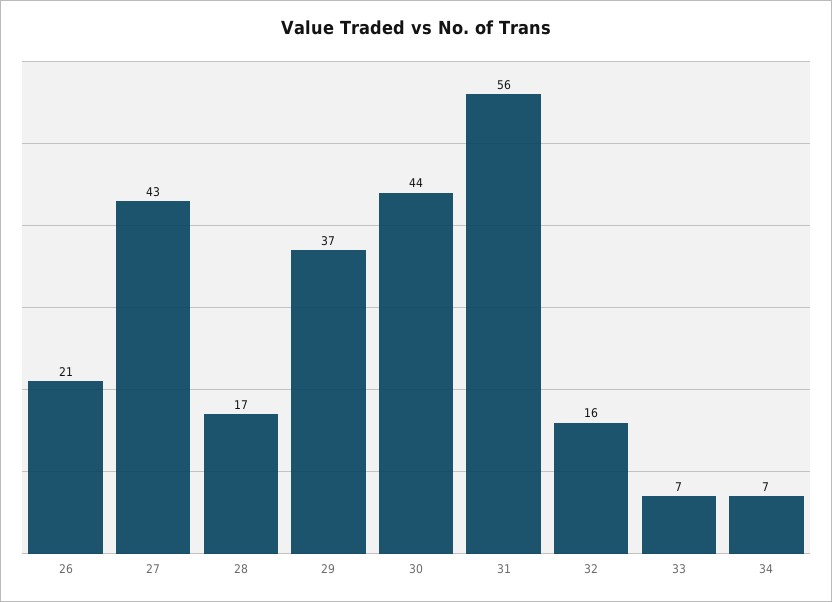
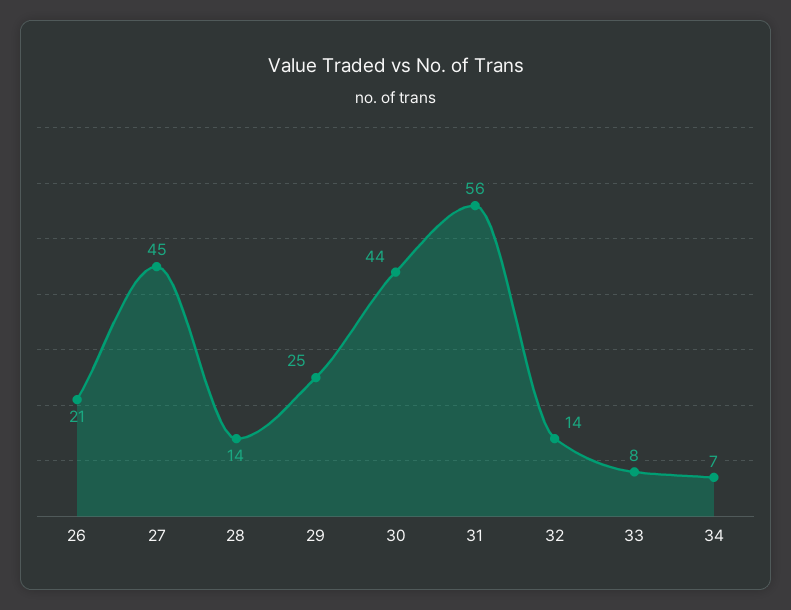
  {
    "26": 21,
-   "27": 43,
+   "27": 45,
-   "28": 17,
+   "28": 14,
-   "29": 37,
+   "29": 25,
    "30": 44,
    "31": 56,
-   "32": 16,
+   "32": 14,
-   "33": 7,
+   "33": 8,
    "34": 7
  }

